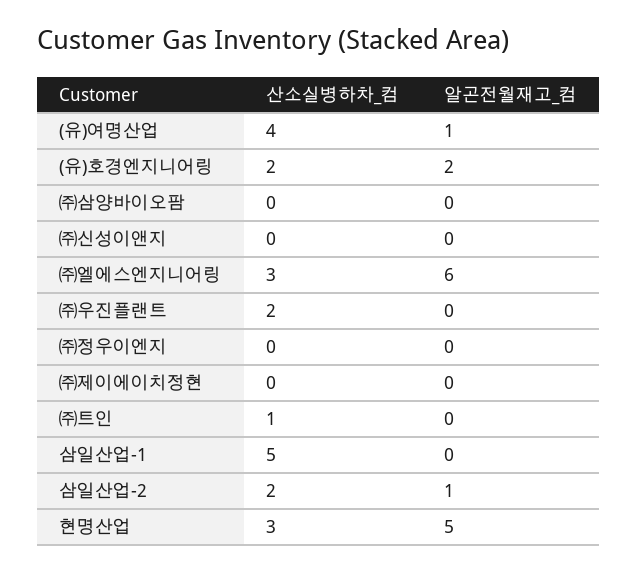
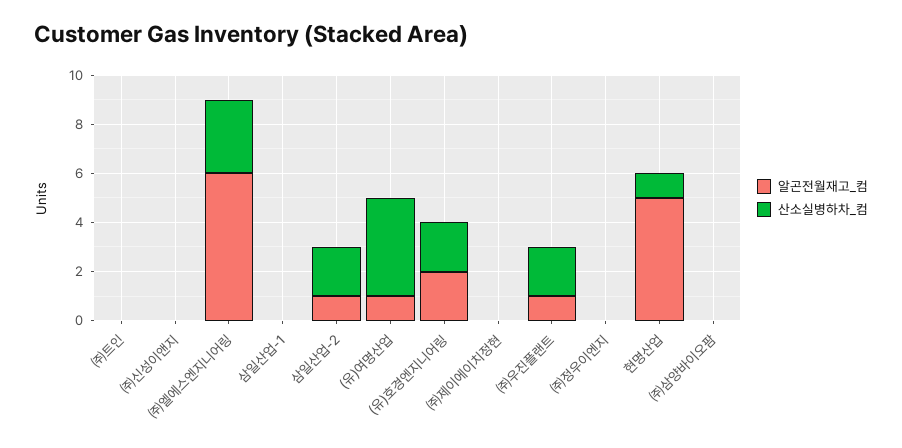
  {
    "산소실병하차_컴": {
      "(유)여명산업": 4,
      "(유)호경엔지니어링": 2,
      "㈜삼양바이오팜": 0,
      "㈜신성이앤지": 0,
      "㈜엘에스엔지니어링": 3,
      "㈜우진플랜트": 2,
      "㈜정우이엔지": 0,
      "㈜제이에이치정현": 0,
-     "㈜트인": 1,
+     "㈜트인": 0,
-     "삼일산업-1": 5,
+     "삼일산업-1": 0,
      "삼일산업-2": 2,
-     "현명산업": 3
+     "현명산업": 1
    },
    "알곤전월재고_컴": {
      "(유)여명산업": 1,
      "(유)호경엔지니어링": 2,
      "㈜삼양바이오팜": 0,
      "㈜신성이앤지": 0,
      "㈜엘에스엔지니어링": 6,
-     "㈜우진플랜트": 0,
+     "㈜우진플랜트": 1,
      "㈜정우이엔지": 0,
      "㈜제이에이치정현": 0,
      "㈜트인": 0,
      "삼일산업-1": 0,
      "삼일산업-2": 1,
      "현명산업": 5
    }
  }

